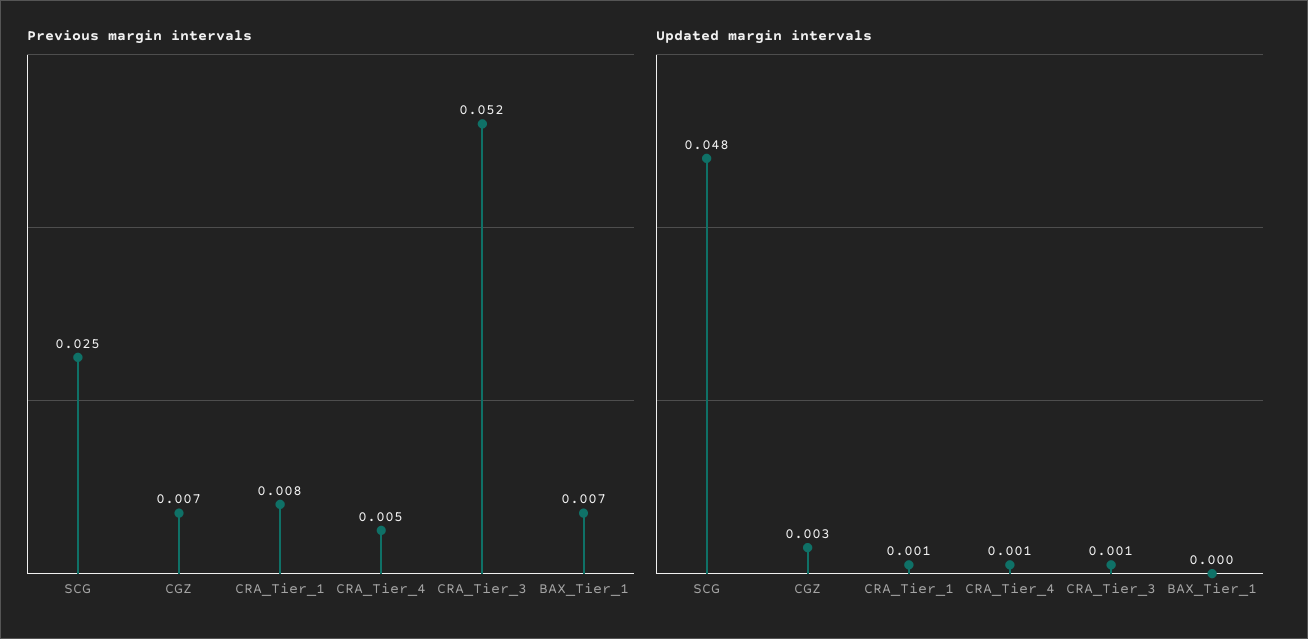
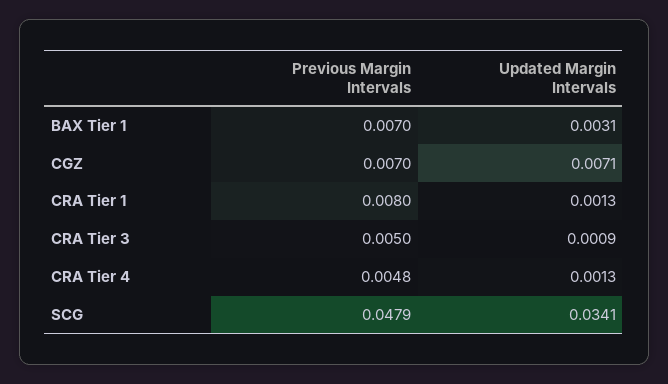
  {
    "Previous margin intervals": {
-     "SCG": 0.025,
+     "SCG": 0.0479,
      "CGZ": 0.007,
      "CRA_Tier_1": 0.008,
      "CRA_Tier_4": 0.0048,
-     "CRA_Tier_3": 0.052,
+     "CRA_Tier_3": 0.005,
      "BAX_Tier_1": 0.007
    },
    "Updated margin intervals": {
-     "SCG": 0.048,
+     "SCG": 0.0341,
-     "CGZ": 0.003,
+     "CGZ": 0.0071,
      "CRA_Tier_1": 0.0013,
      "CRA_Tier_4": 0.0013,
      "CRA_Tier_3": 0.0009,
-     "BAX_Tier_1": 0
+     "BAX_Tier_1": 0.0031
    }
  }

